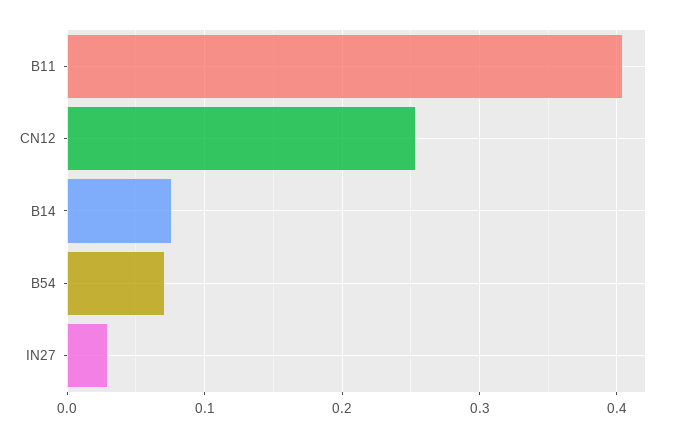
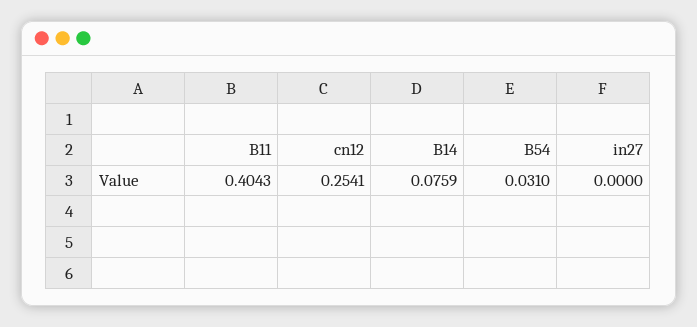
  {
    "B11": 0.4043,
    "CN12": 0.2541,
    "B14": 0.0759,
-   "B54": 0.07,
+   "B54": 0.031,
-   "IN27": 0.03
+   "IN27": 0
  }

